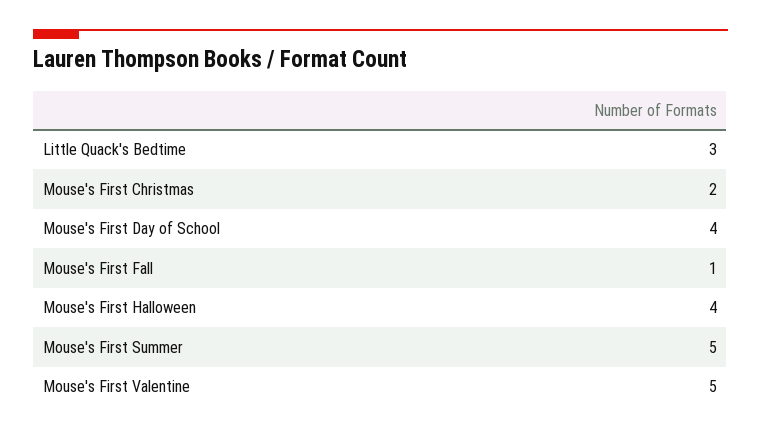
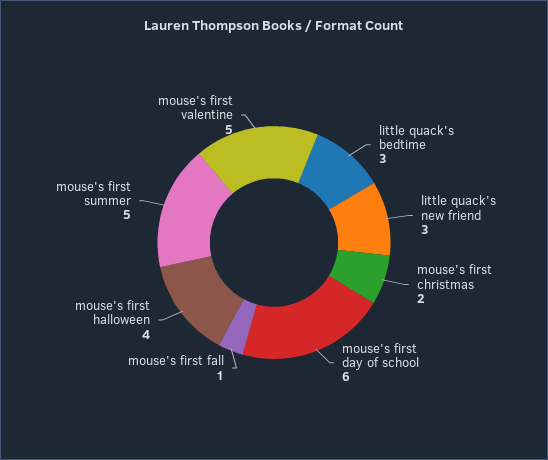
  {
    "Little Quack's Bedtime": 3,
    "Mouse's First Christmas": 2,
-   "Mouse's First Day of School": 4,
+   "Mouse's First Day of School": 6,
    "Mouse's First Fall": 1,
    "Mouse's First Halloween": 4,
    "Mouse's First Summer": 5,
-   "Mouse's First Valentine": 5
+   "Mouse's First Valentine": 5,
+   "little quack's new friend": 3
  }

